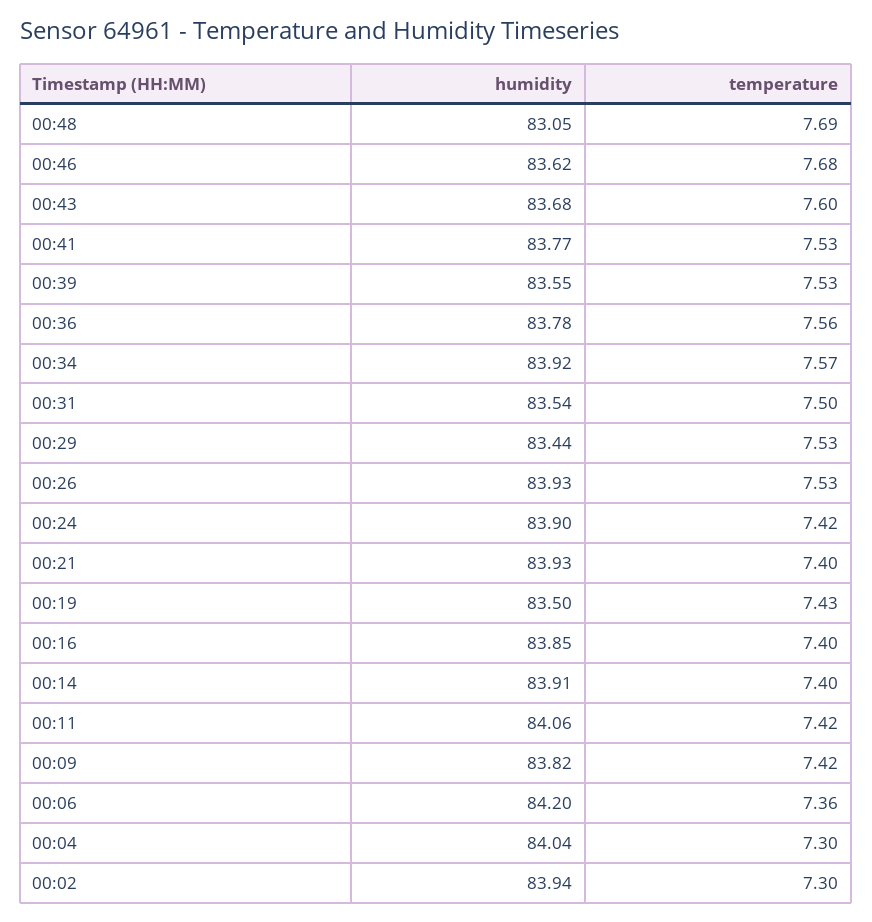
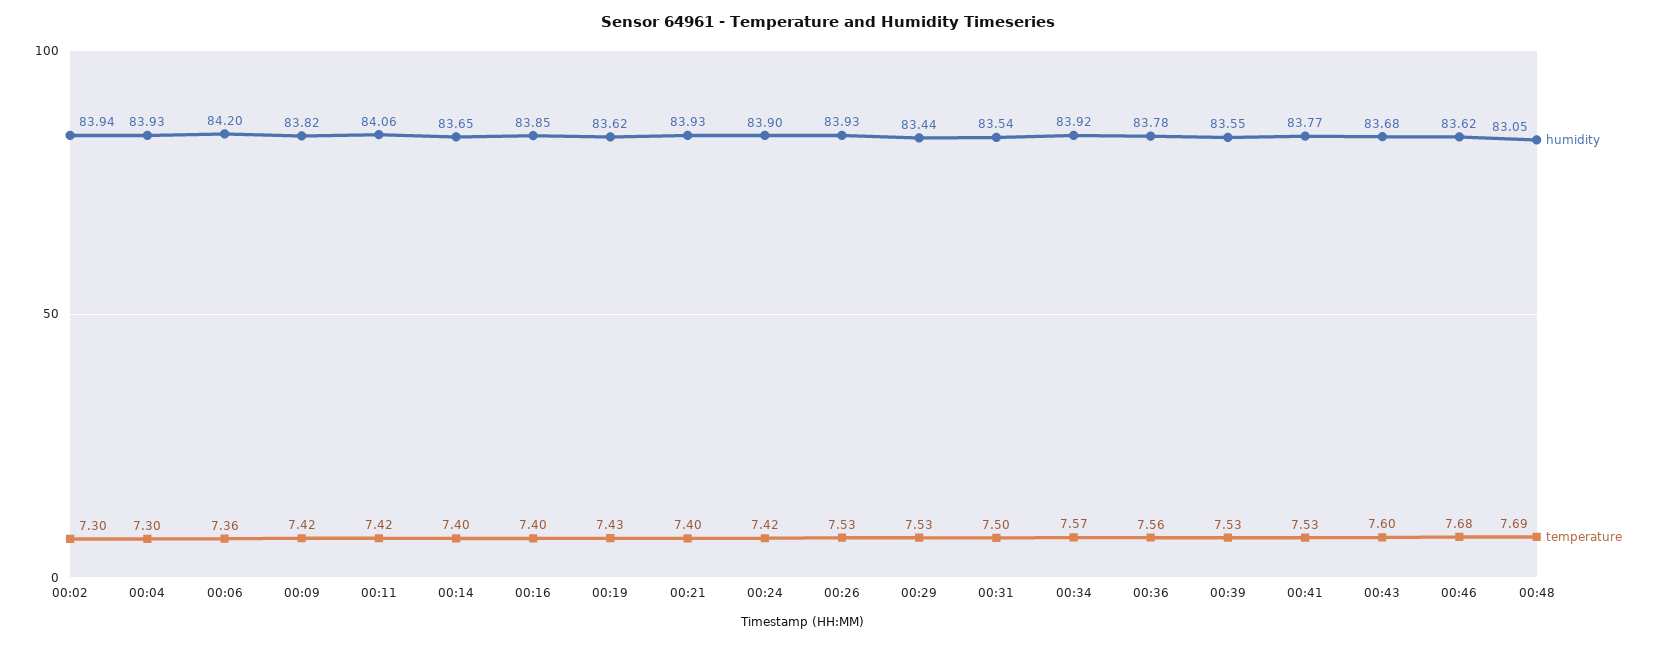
  {
    "humidity": {
      "00:48": 83.05,
      "00:46": 83.62,
      "00:43": 83.68,
      "00:41": 83.77,
      "00:39": 83.55,
      "00:36": 83.78,
      "00:34": 83.92,
      "00:31": 83.54,
      "00:29": 83.44,
      "00:26": 83.93,
      "00:24": 83.9,
      "00:21": 83.93,
-     "00:19": 83.5,
+     "00:19": 83.62,
      "00:16": 83.85,
-     "00:14": 83.91,
+     "00:14": 83.65,
      "00:11": 84.06,
      "00:09": 83.82,
      "00:06": 84.2,
-     "00:04": 84.04,
+     "00:04": 83.93,
      "00:02": 83.94
    },
    "temperature": {
      "00:48": 7.69,
      "00:46": 7.68,
      "00:43": 7.6,
      "00:41": 7.53,
      "00:39": 7.53,
      "00:36": 7.56,
      "00:34": 7.57,
      "00:31": 7.5,
      "00:29": 7.53,
      "00:26": 7.53,
      "00:24": 7.42,
      "00:21": 7.4,
      "00:19": 7.43,
      "00:16": 7.4,
      "00:14": 7.4,
      "00:11": 7.42,
      "00:09": 7.42,
      "00:06": 7.36,
      "00:04": 7.3,
      "00:02": 7.3
    }
  }

